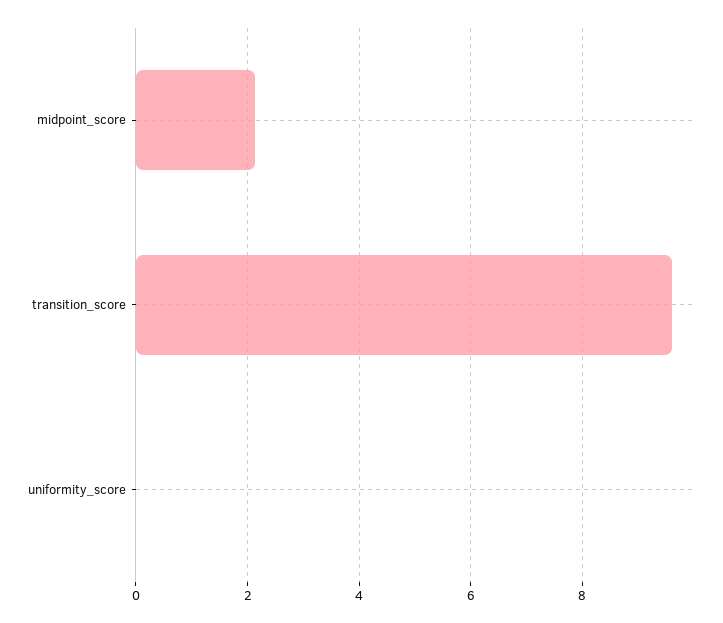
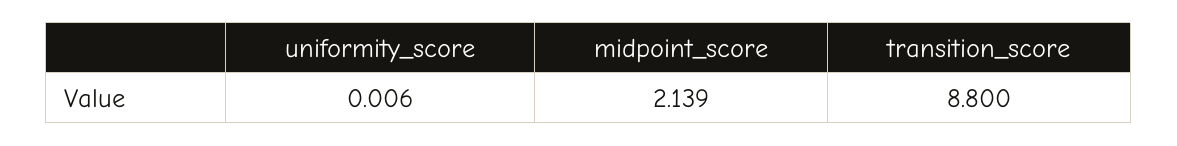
  {
    "midpoint_score": 2.139,
-   "transition_score": 9.6,
+   "transition_score": 8.8,
    "uniformity_score": 0.006
  }

